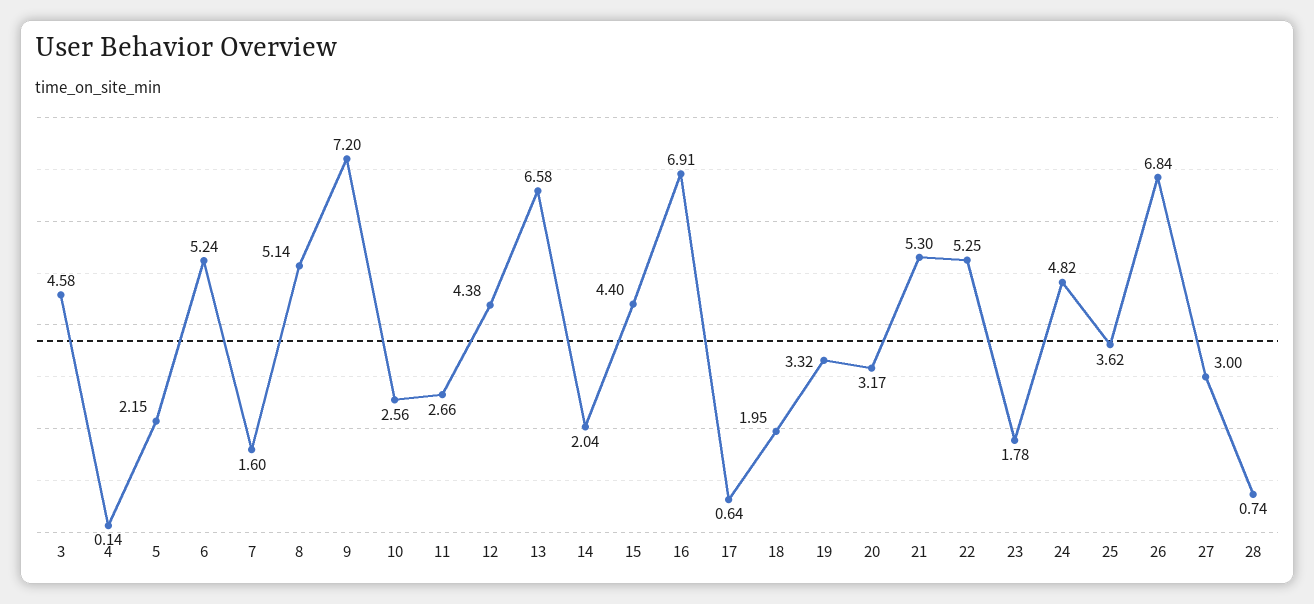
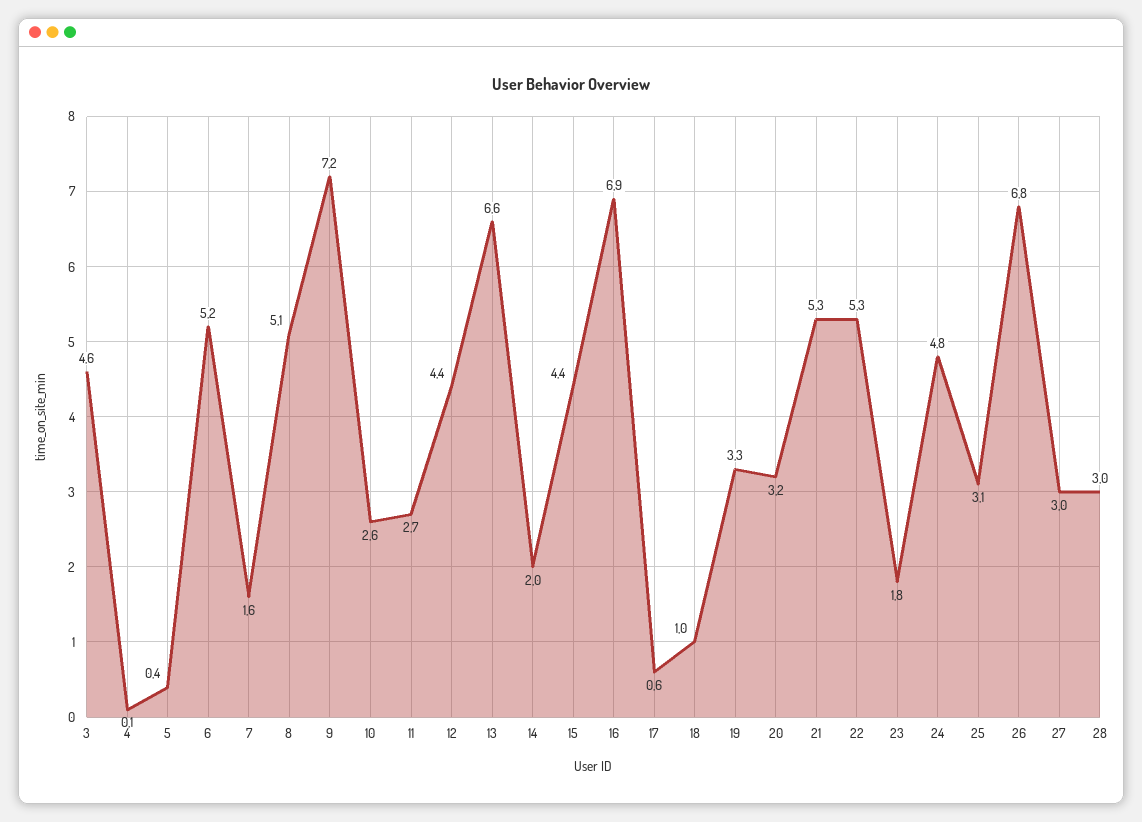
  {
    "3": 4.58,
    "4": 0.14,
-   "5": 2.15,
+   "5": 0.4,
    "6": 5.24,
    "7": 1.6,
    "8": 5.14,
    "9": 7.2,
    "10": 2.56,
    "11": 2.66,
    "12": 4.38,
    "13": 6.58,
    "14": 2.04,
    "15": 4.4,
    "16": 6.91,
    "17": 0.64,
-   "18": 1.95,
+   "18": 1,
    "19": 3.32,
    "20": 3.17,
    "21": 5.3,
    "22": 5.25,
    "23": 1.78,
    "24": 4.82,
-   "25": 3.62,
+   "25": 3.1,
    "26": 6.84,
    "27": 3,
-   "28": 0.74
+   "28": 3
  }

